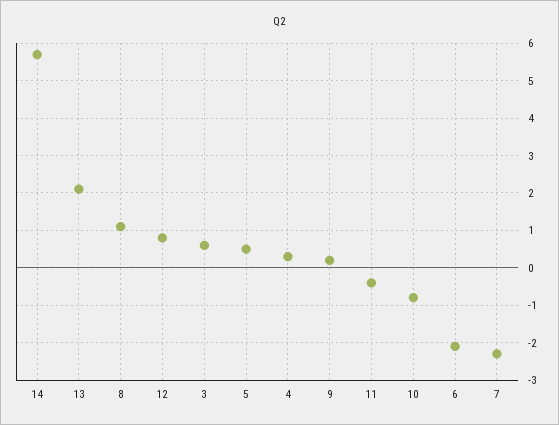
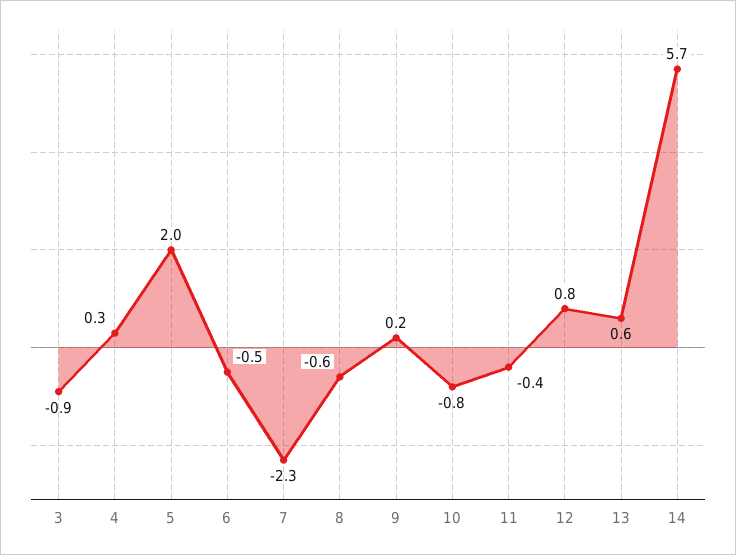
  {
    "14": 5.7,
-   "13": 2,
+   "13": 0.6,
-   "8": 1,
+   "8": -0.6,
    "12": 0.8,
-   "3": 0.5,
+   "3": -0.9,
-   "5": 0.5,
+   "5": 2,
    "4": 0.3,
    "9": 0.2,
    "11": -0.4,
    "10": -0.8,
-   "6": -2,
+   "6": -0.5,
    "7": -2.3
  }

